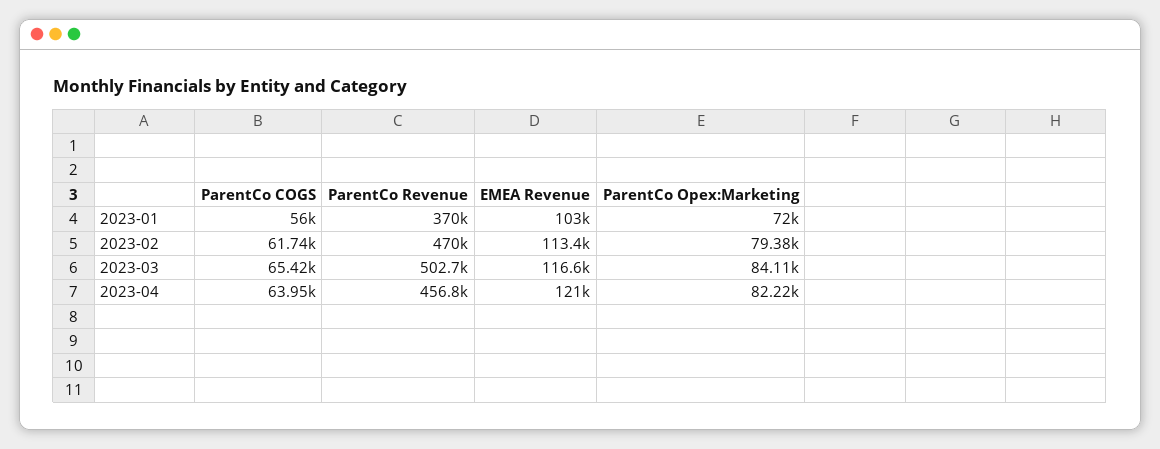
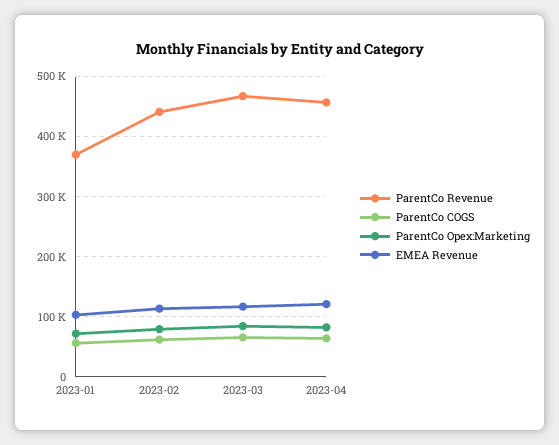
  {
    "ParentCo COGS": {
      "2023-01": 56000,
      "2023-02": 61740,
      "2023-03": 65420,
      "2023-04": 63950
    },
    "ParentCo Revenue": {
      "2023-01": 370000,
-     "2023-02": 470000,
+     "2023-02": 440000,
-     "2023-03": 502700,
+     "2023-03": 470000,
      "2023-04": 456800
    },
    "EMEA Revenue": {
      "2023-01": 103000,
      "2023-02": 113400,
      "2023-03": 116600,
      "2023-04": 121000
    },
    "ParentCo Opex:Marketing": {
      "2023-01": 72000,
      "2023-02": 79380,
      "2023-03": 84110,
      "2023-04": 82220
    }
  }

